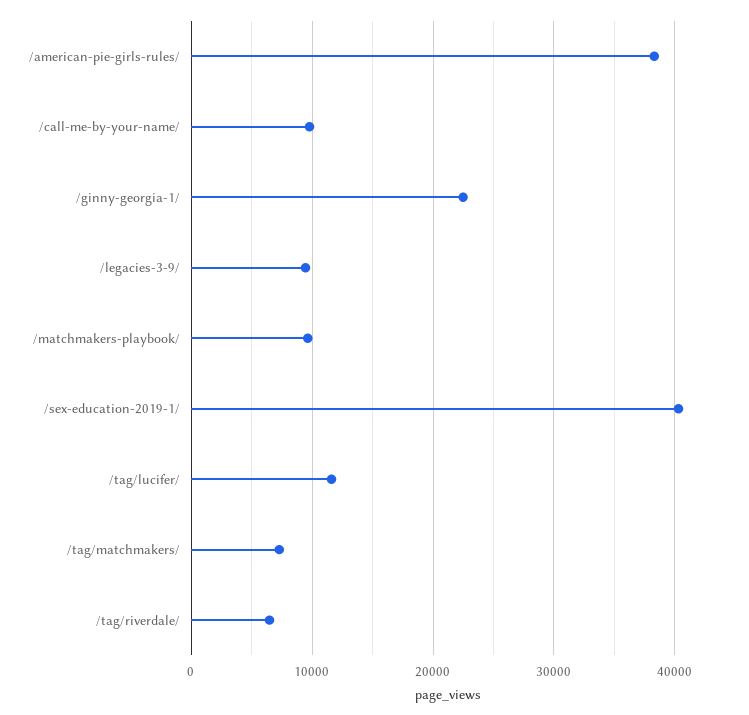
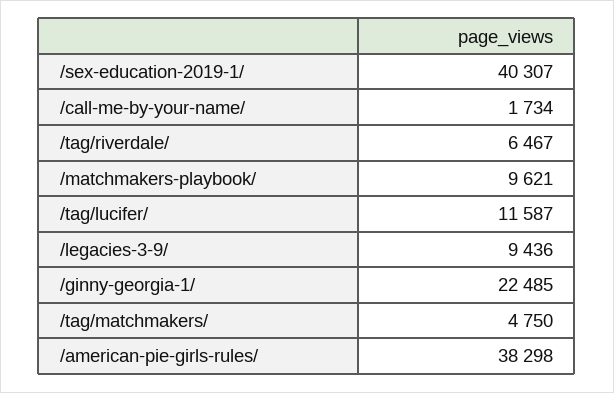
  {
    "/american-pie-girls-rules/": 38298,
-   "/call-me-by-your-name/": 10000,
+   "/call-me-by-your-name/": 1734,
    "/ginny-georgia-1/": 22485,
    "/legacies-3-9/": 9436,
    "/matchmakers-playbook/": 9621,
    "/sex-education-2019-1/": 40307,
    "/tag/lucifer/": 11587,
-   "/tag/matchmakers/": 7000,
+   "/tag/matchmakers/": 4750,
    "/tag/riverdale/": 6467
  }

